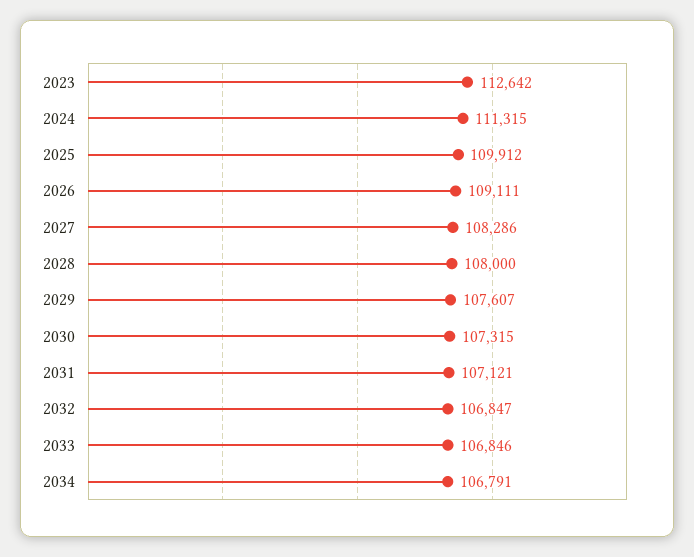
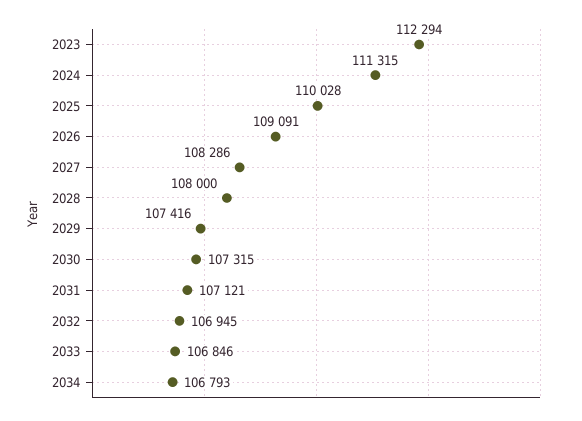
  {
-   "2023": 112642,
+   "2023": 112294,
    "2024": 111315,
-   "2025": 109912,
+   "2025": 110028,
-   "2026": 109111,
+   "2026": 109091,
    "2027": 108286,
    "2028": 108000,
-   "2029": 107607,
+   "2029": 107416,
    "2030": 107315,
    "2031": 107121,
-   "2032": 106847,
+   "2032": 106945,
    "2033": 106846,
-   "2034": 106791
+   "2034": 106793
  }

